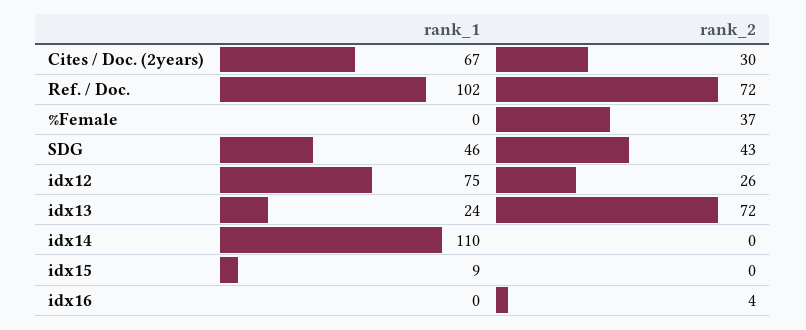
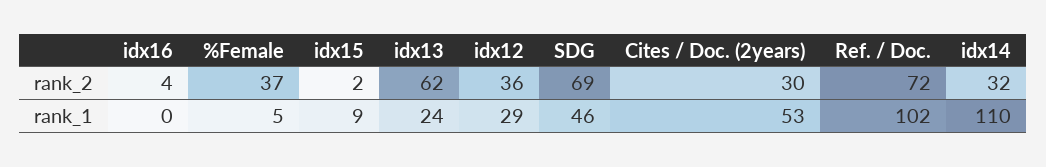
  {
    "rank_1": {
-     "Cites / Doc. (2years)": 67,
+     "Cites / Doc. (2years)": 53,
      "Ref. / Doc.": 102,
-     "%Female": 0,
+     "%Female": 5,
      "SDG": 46,
-     "idx12": 75,
+     "idx12": 29,
      "idx13": 24,
      "idx14": 110,
      "idx15": 9,
      "idx16": 0
    },
    "rank_2": {
      "Cites / Doc. (2years)": 30,
      "Ref. / Doc.": 72,
      "%Female": 37,
-     "SDG": 43,
+     "SDG": 69,
-     "idx12": 26,
+     "idx12": 36,
-     "idx13": 72,
+     "idx13": 62,
-     "idx14": 0,
+     "idx14": 32,
-     "idx15": 0,
+     "idx15": 2,
      "idx16": 4
    }
  }

